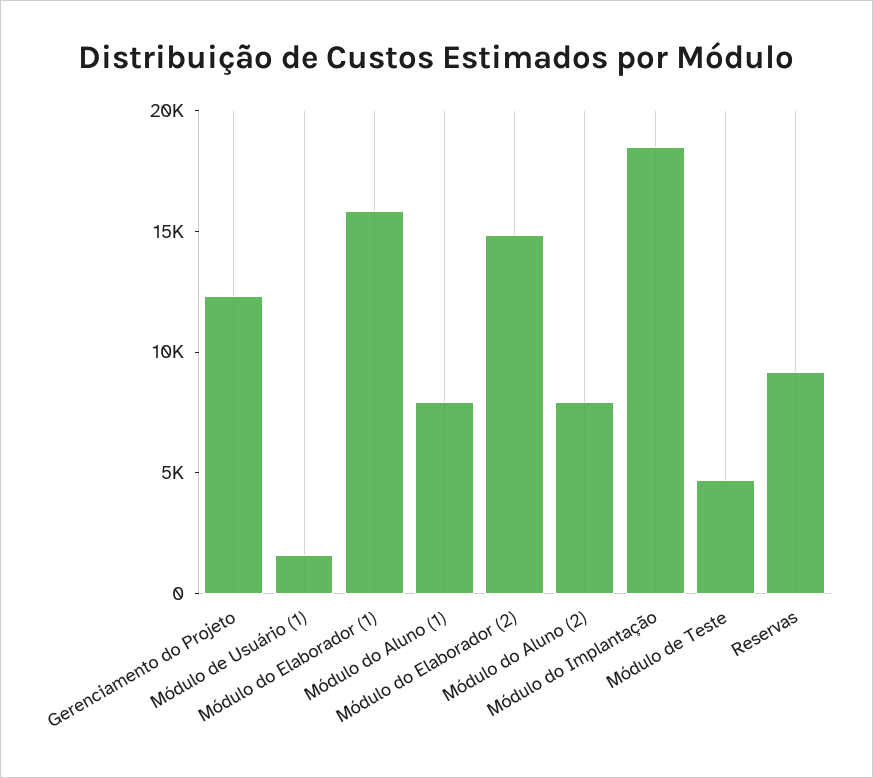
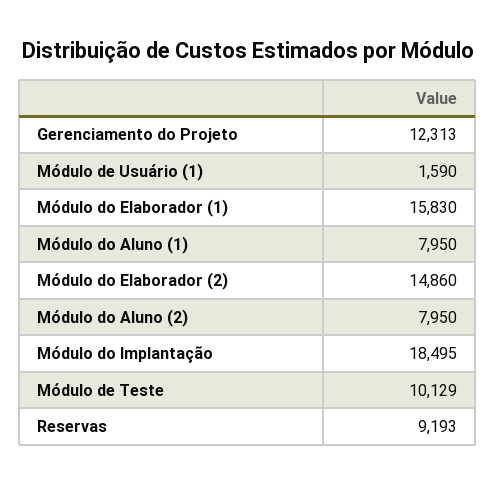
  {
    "Gerenciamento do Projeto": 12313,
    "Módulo de Usuário (1)": 1590,
    "Módulo do Elaborador (1)": 15830,
    "Módulo do Aluno (1)": 7950,
    "Módulo do Elaborador (2)": 14860,
    "Módulo do Aluno (2)": 7950,
    "Módulo do Implantação": 18495,
-   "Módulo de Teste": 5000,
+   "Módulo de Teste": 10129,
    "Reservas": 9193
  }

